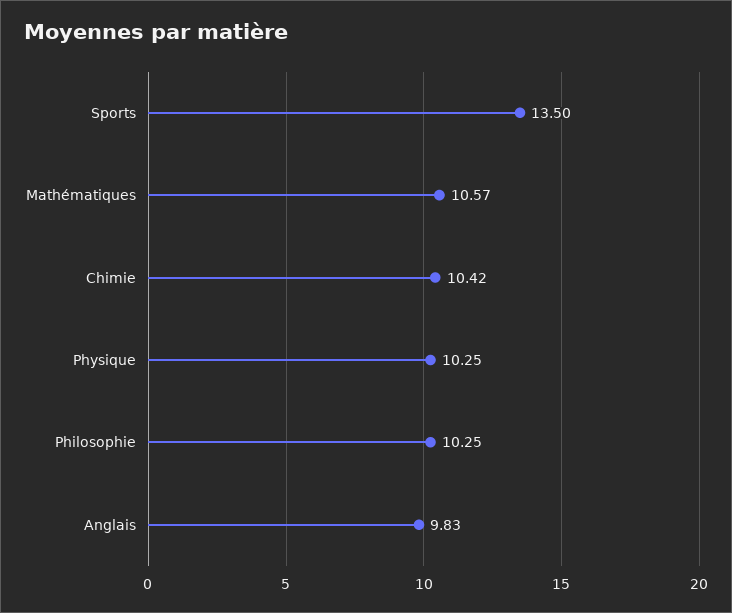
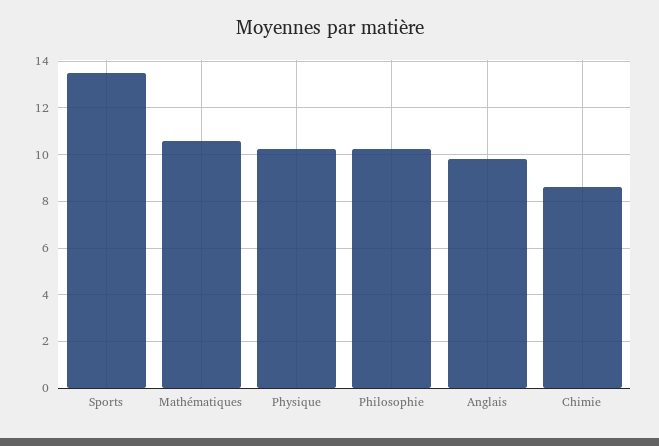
  {
    "Sports": 13.5,
    "Mathématiques": 10.57,
-   "Chimie": 10.42,
+   "Chimie": 8.5,
    "Physique": 10.25,
    "Philosophie": 10.25,
    "Anglais": 9.83
  }

